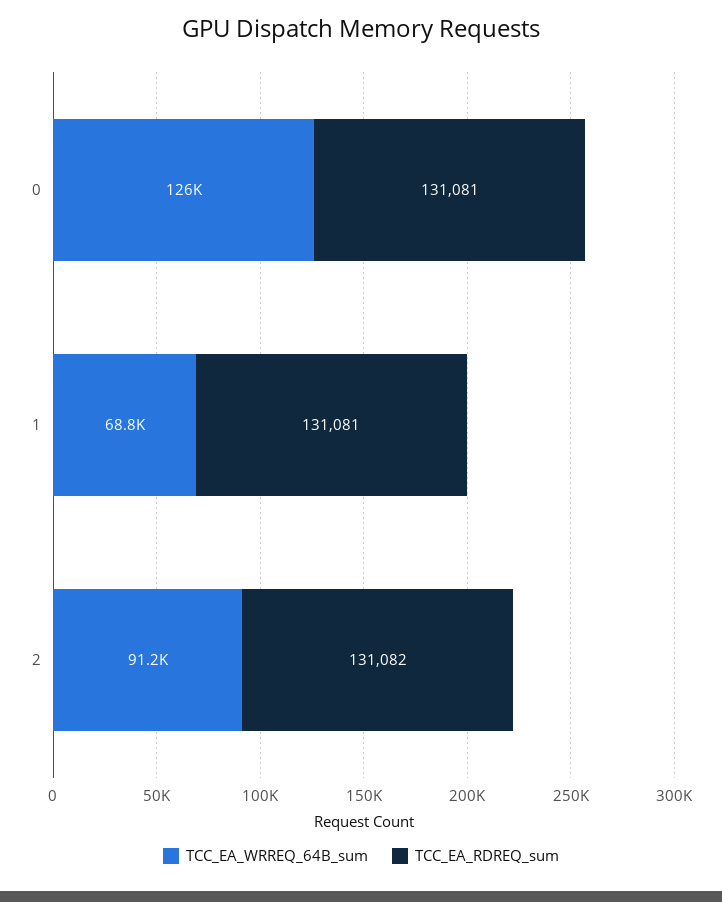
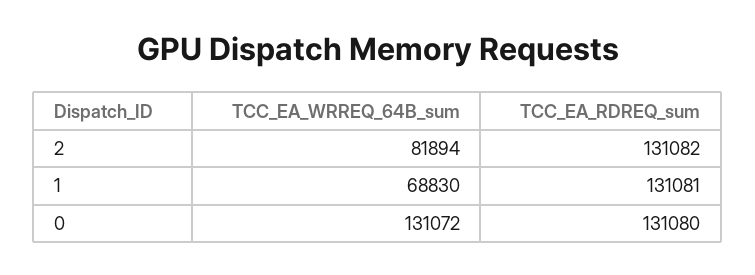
  {
    "TCC_EA_WRREQ_64B_sum": {
-     "0": 126000,
+     "0": 131072,
      "1": 68830,
-     "2": 91200
+     "2": 81894
    },
    "TCC_EA_RDREQ_sum": {
-     "0": 131081,
+     "0": 131080,
      "1": 131081,
      "2": 131082
    }
  }

